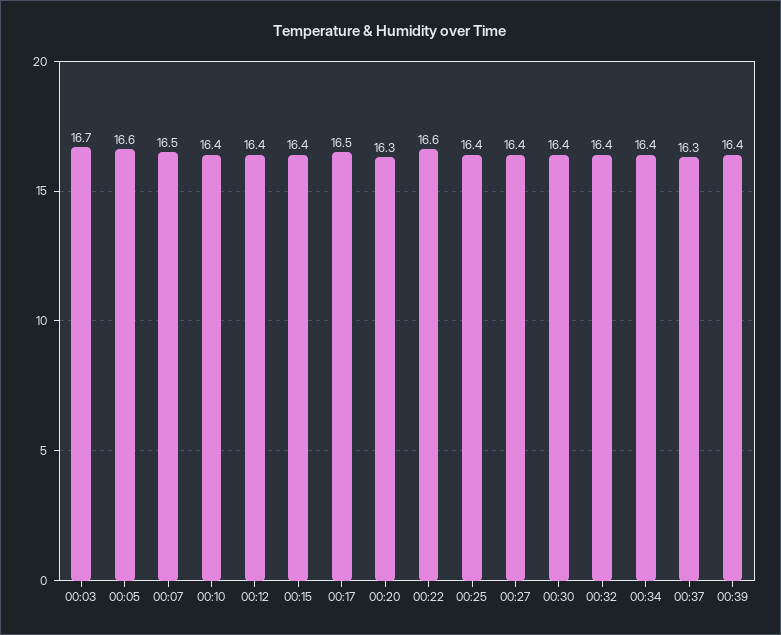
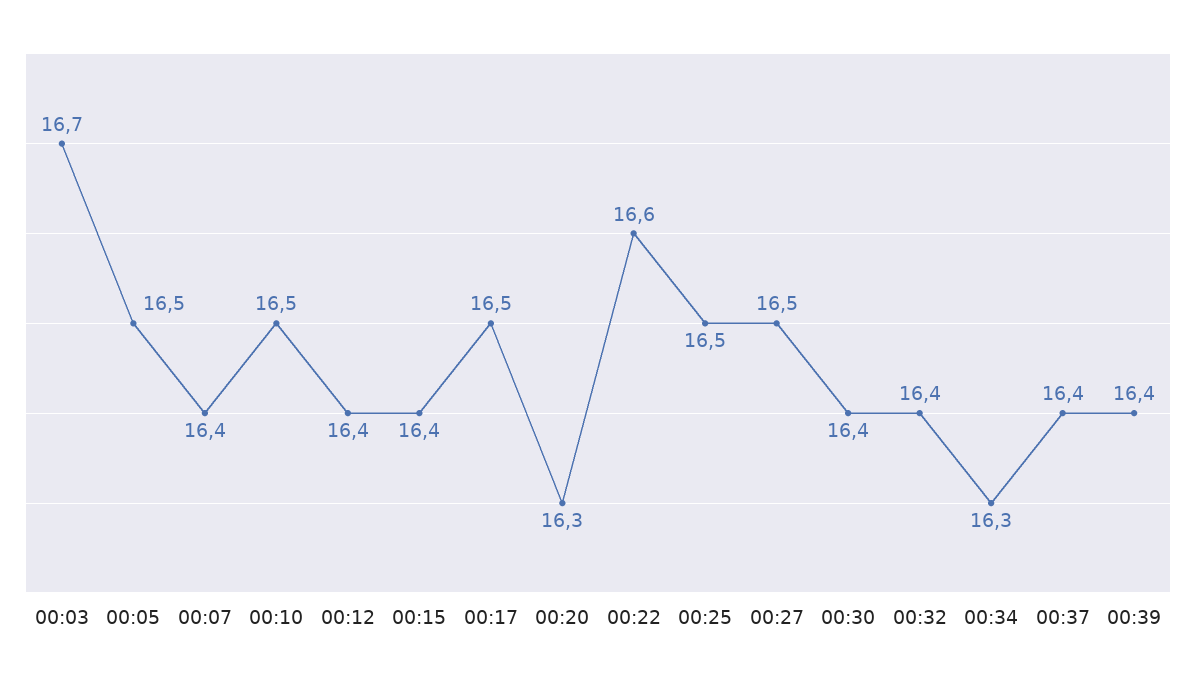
  {
    "00:03": 16.7,
-   "00:05": 16.6,
+   "00:05": 16.5,
-   "00:07": 16.5,
+   "00:07": 16.4,
-   "00:10": 16.4,
+   "00:10": 16.5,
    "00:12": 16.4,
    "00:15": 16.4,
    "00:17": 16.5,
    "00:20": 16.3,
    "00:22": 16.6,
-   "00:25": 16.4,
+   "00:25": 16.5,
-   "00:27": 16.4,
+   "00:27": 16.5,
    "00:30": 16.4,
    "00:32": 16.4,
-   "00:34": 16.4,
+   "00:34": 16.3,
-   "00:37": 16.3,
+   "00:37": 16.4,
    "00:39": 16.4
  }

